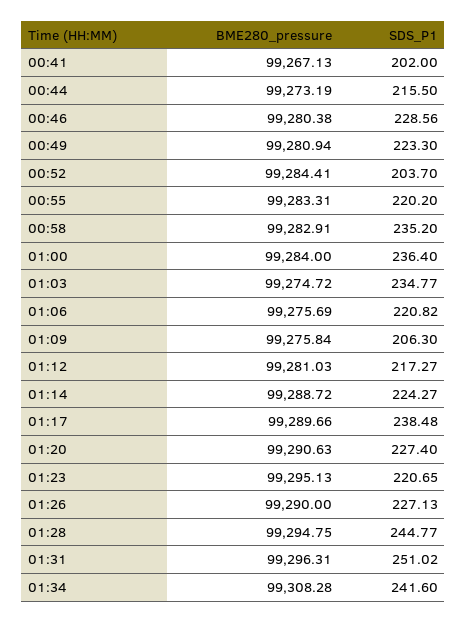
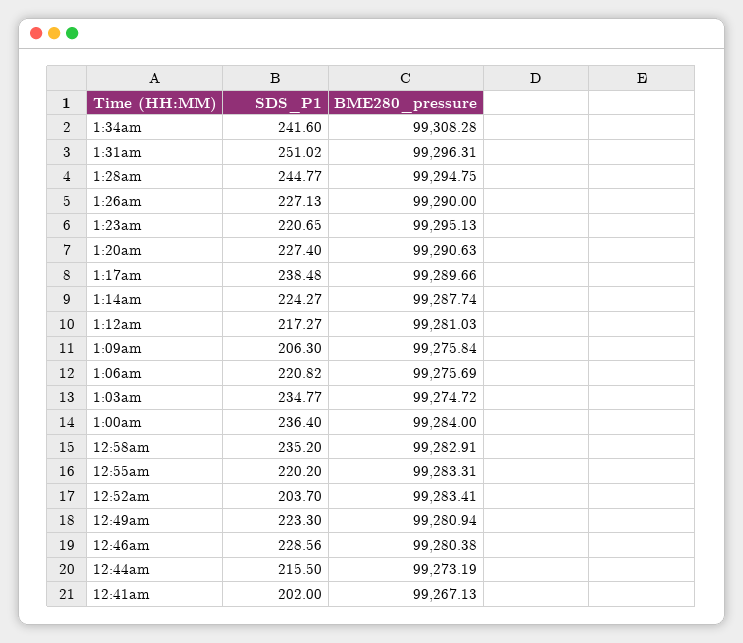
  {
    "BME280_pressure": {
      "00:41": 99267.13,
      "00:44": 99273.19,
      "00:46": 99280.38,
      "00:49": 99280.94,
-     "00:52": 99284.41,
+     "00:52": 99283.41,
      "00:55": 99283.31,
      "00:58": 99282.91,
      "01:00": 99284,
      "01:03": 99274.72,
      "01:06": 99275.69,
      "01:09": 99275.84,
      "01:12": 99281.03,
-     "01:14": 99288.72,
+     "01:14": 99287.74,
      "01:17": 99289.66,
      "01:20": 99290.63,
      "01:23": 99295.13,
      "01:26": 99290,
      "01:28": 99294.75,
      "01:31": 99296.31,
      "01:34": 99308.28
    },
    "SDS_P1": {
      "00:41": 202,
      "00:44": 215.5,
      "00:46": 228.56,
      "00:49": 223.3,
      "00:52": 203.7,
      "00:55": 220.2,
      "00:58": 235.2,
      "01:00": 236.4,
      "01:03": 234.77,
      "01:06": 220.82,
      "01:09": 206.3,
      "01:12": 217.27,
      "01:14": 224.27,
      "01:17": 238.48,
      "01:20": 227.4,
      "01:23": 220.65,
      "01:26": 227.13,
      "01:28": 244.77,
      "01:31": 251.02,
      "01:34": 241.6
    }
  }

